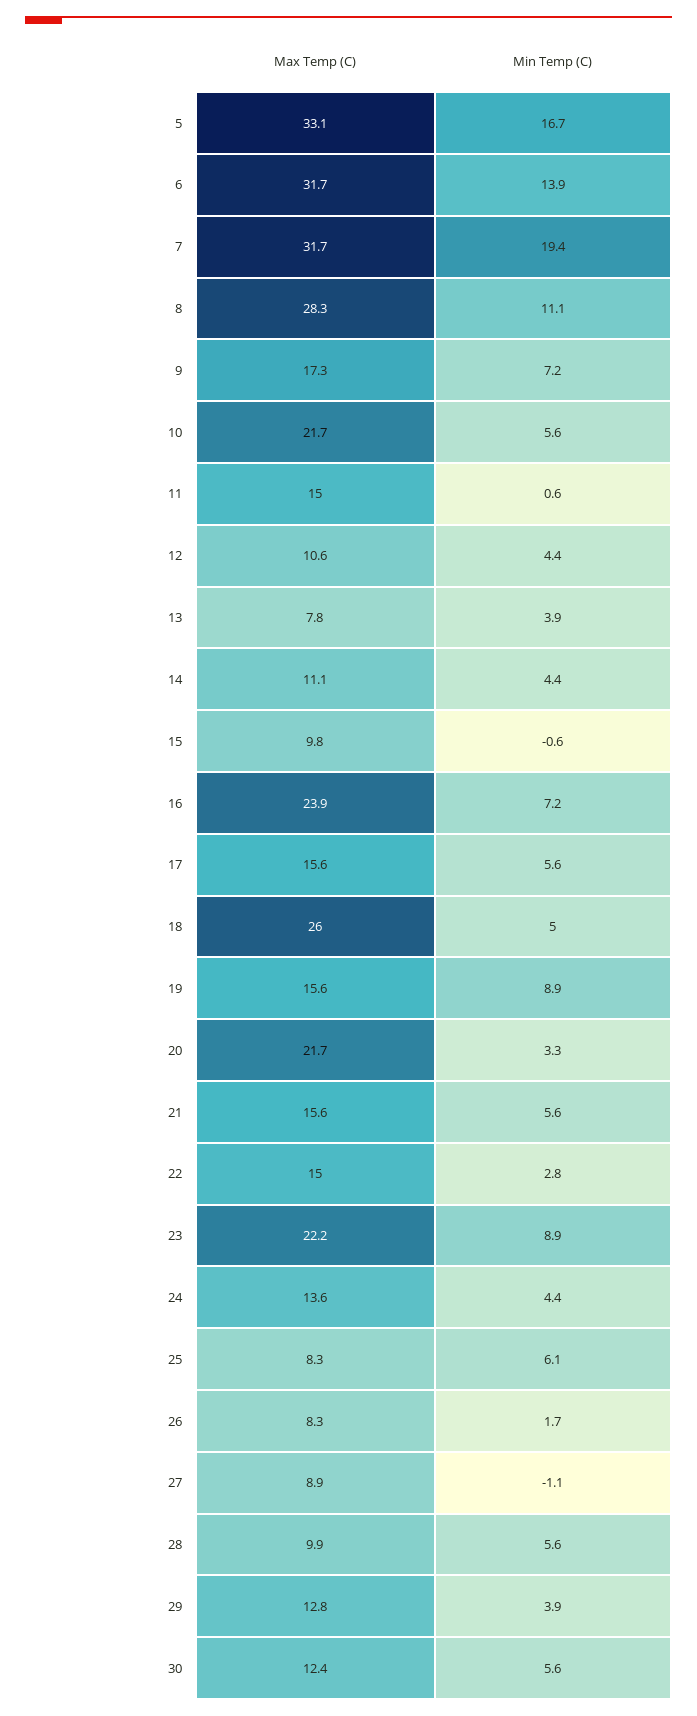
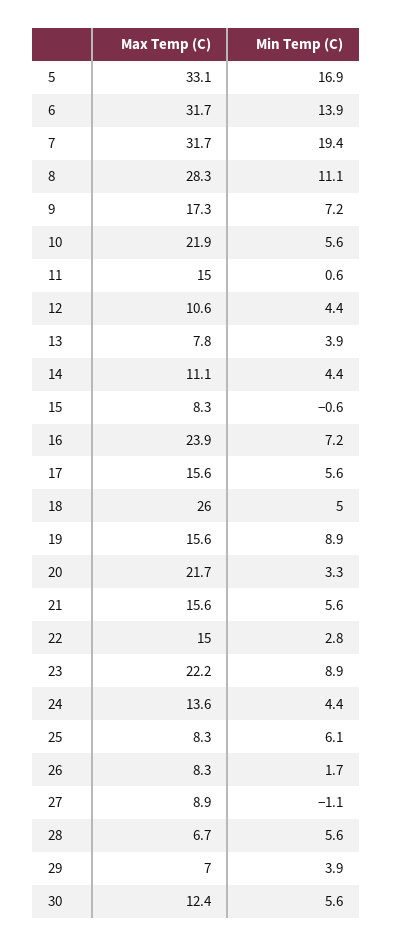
  {
    "Max Temp (C)": {
      "5": 33.1,
      "6": 31.7,
      "7": 31.7,
      "8": 28.3,
      "9": 17.3,
-     "10": 21.7,
+     "10": 21.9,
      "11": 15,
      "12": 10.6,
      "13": 7.8,
      "14": 11.1,
-     "15": 9.8,
+     "15": 8.3,
      "16": 23.9,
      "17": 15.6,
      "18": 26,
      "19": 15.6,
      "20": 21.7,
      "21": 15.6,
      "22": 15,
      "23": 22.2,
      "24": 13.6,
      "25": 8.3,
      "26": 8.3,
      "27": 8.9,
-     "28": 9.9,
+     "28": 6.7,
-     "29": 12.8,
+     "29": 7,
      "30": 12.4
    },
    "Min Temp (C)": {
-     "5": 16.7,
+     "5": 16.9,
      "6": 13.9,
      "7": 19.4,
      "8": 11.1,
      "9": 7.2,
      "10": 5.6,
      "11": 0.6,
      "12": 4.4,
      "13": 3.9,
      "14": 4.4,
      "15": -0.6,
      "16": 7.2,
      "17": 5.6,
      "18": 5,
      "19": 8.9,
      "20": 3.3,
      "21": 5.6,
      "22": 2.8,
      "23": 8.9,
      "24": 4.4,
      "25": 6.1,
      "26": 1.7,
      "27": -1.1,
      "28": 5.6,
      "29": 3.9,
      "30": 5.6
    }
  }

